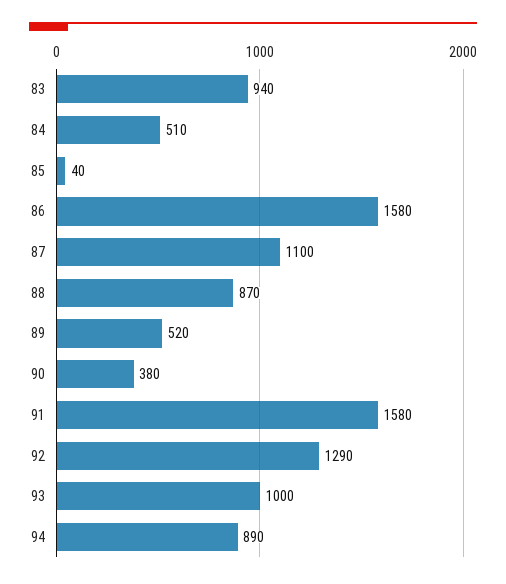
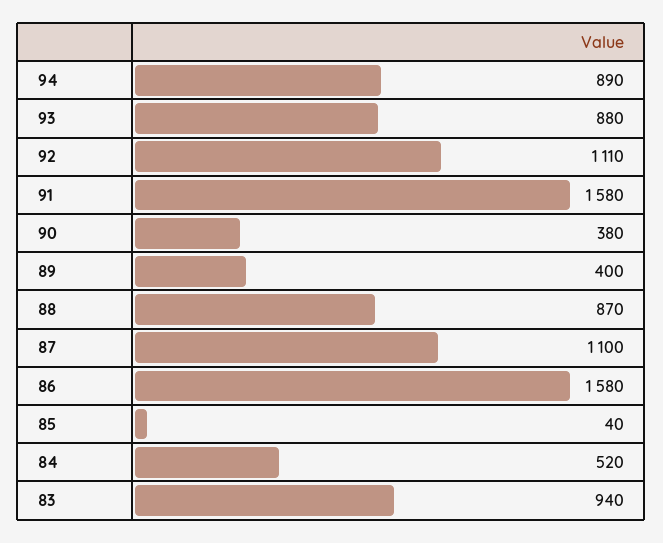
  {
    "83": 940,
-   "84": 510,
+   "84": 520,
    "85": 40,
    "86": 1580,
    "87": 1100,
    "88": 870,
-   "89": 520,
+   "89": 400,
    "90": 380,
    "91": 1580,
-   "92": 1290,
+   "92": 1110,
-   "93": 1000,
+   "93": 880,
    "94": 890
  }

